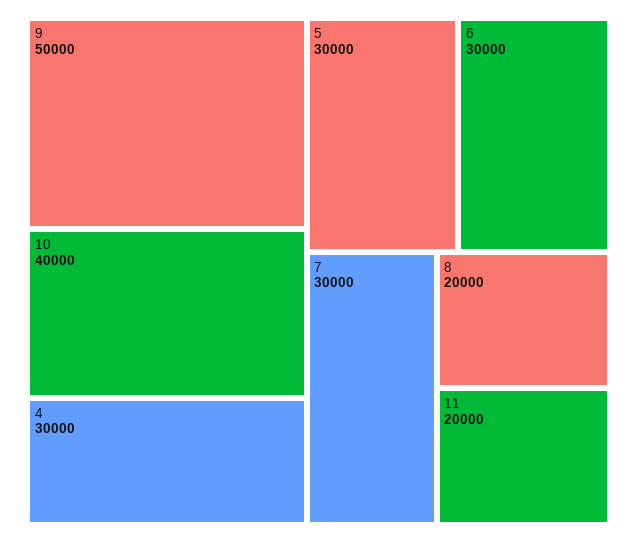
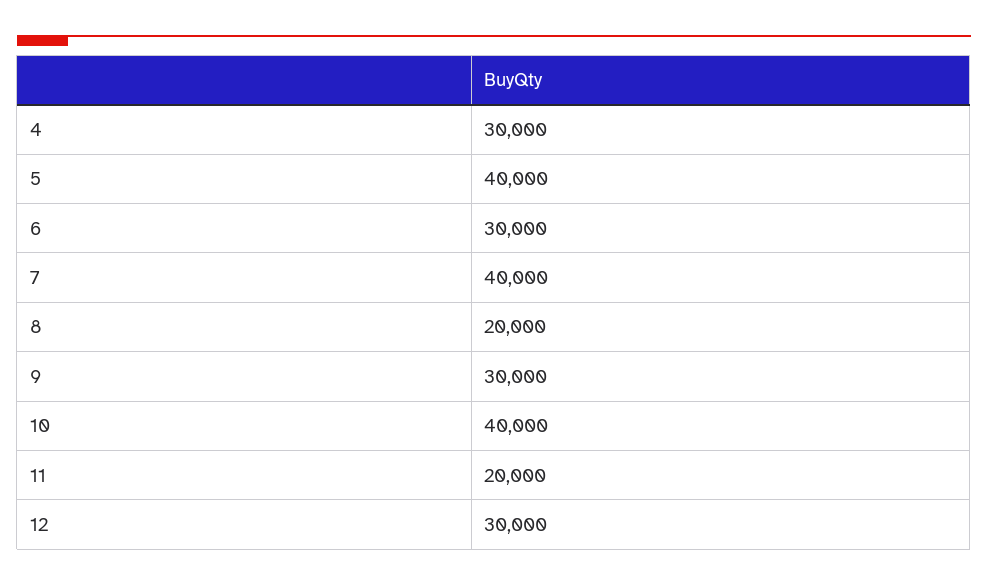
  {
-   "9": 50000,
+   "9": 30000,
    "10": 40000,
    "4": 30000,
-   "5": 30000,
+   "5": 40000,
    "6": 30000,
-   "7": 30000,
+   "7": 40000,
    "8": 20000,
-   "11": 20000
+   "11": 20000,
+   "12": 30000
  }

